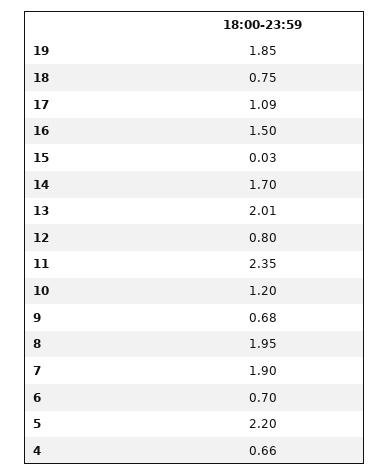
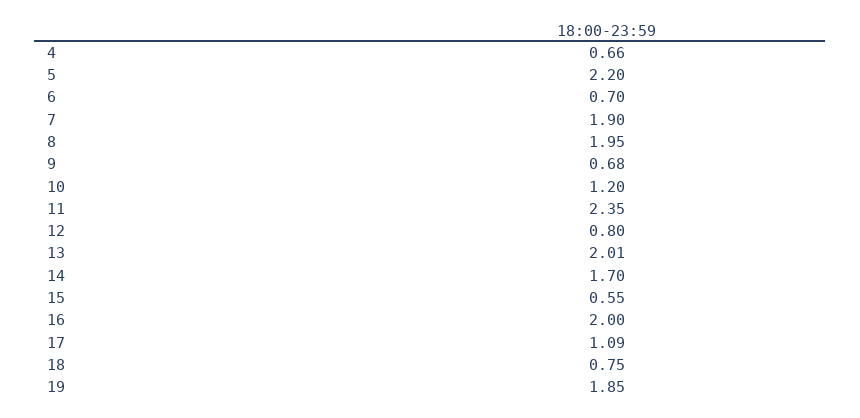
  {
    "19": 1.85,
    "18": 0.75,
    "17": 1.09,
-   "16": 1.5,
+   "16": 2,
-   "15": 0.03,
+   "15": 0.55,
    "14": 1.7,
    "13": 2.01,
    "12": 0.8,
    "11": 2.35,
    "10": 1.2,
    "9": 0.68,
    "8": 1.95,
    "7": 1.9,
    "6": 0.7,
    "5": 2.2,
    "4": 0.66
  }

